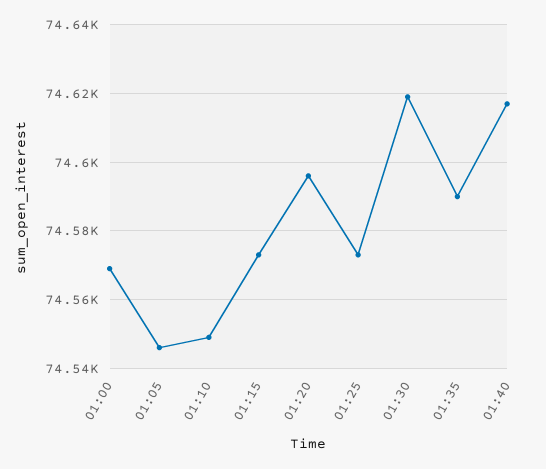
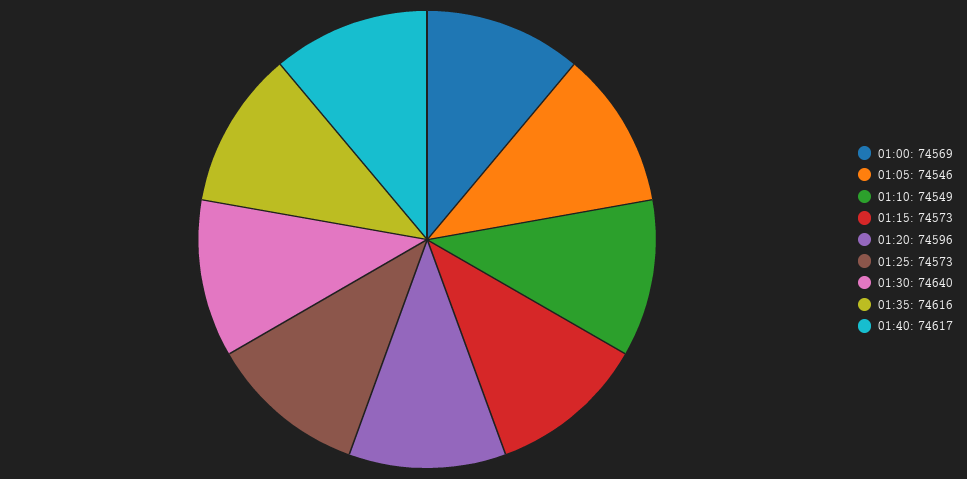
  {
    "01:00": 74569,
    "01:05": 74546,
    "01:10": 74549,
    "01:15": 74573,
    "01:20": 74596,
    "01:25": 74573,
-   "01:30": 74620,
+   "01:30": 74640,
-   "01:35": 74590,
+   "01:35": 74616,
    "01:40": 74617
  }

